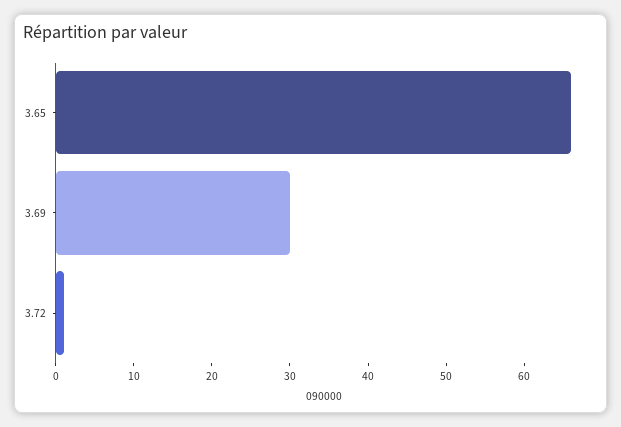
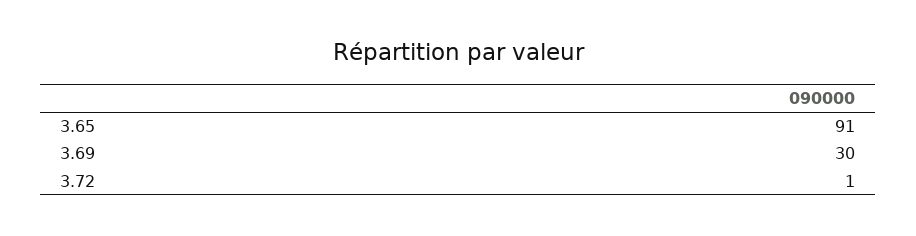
  {
-   "3.65": 65,
+   "3.65": 91,
    "3.69": 30,
    "3.72": 1
  }

